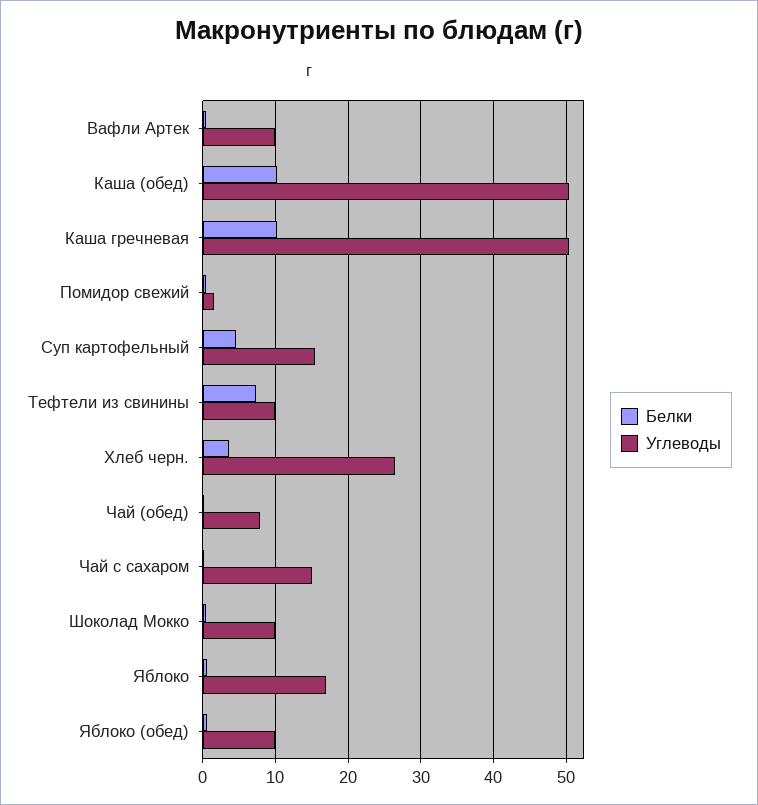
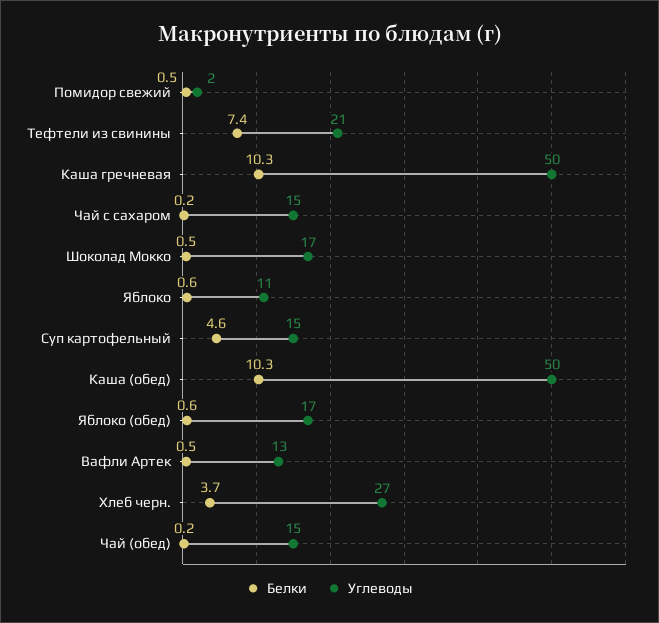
  {
    "Белки": {
      "Вафли Артек": 0.5,
      "Каша (обед)": 10.3,
      "Каша гречневая": 10.3,
      "Помидор свежий": 0.5,
      "Суп картофельный": 4.6,
      "Тефтели из свинины": 7.4,
      "Хлеб черн.": 3.7,
      "Чай (обед)": 0.2,
      "Чай с сахаром": 0.2,
      "Шоколад Мокко": 0.5,
      "Яблоко": 0.6,
      "Яблоко (обед)": 0.6
    },
    "Углеводы": {
-     "Вафли Артек": 10,
+     "Вафли Артек": 13,
      "Каша (обед)": 50,
      "Каша гречневая": 50,
      "Помидор свежий": 2,
      "Суп картофельный": 15,
-     "Тефтели из свинины": 10,
+     "Тефтели из свинины": 21,
      "Хлеб черн.": 27,
-     "Чай (обед)": 8,
+     "Чай (обед)": 15,
      "Чай с сахаром": 15,
-     "Шоколад Мокко": 10,
+     "Шоколад Мокко": 17,
-     "Яблоко": 17,
+     "Яблоко": 11,
-     "Яблоко (обед)": 10
+     "Яблоко (обед)": 17
    }
  }

